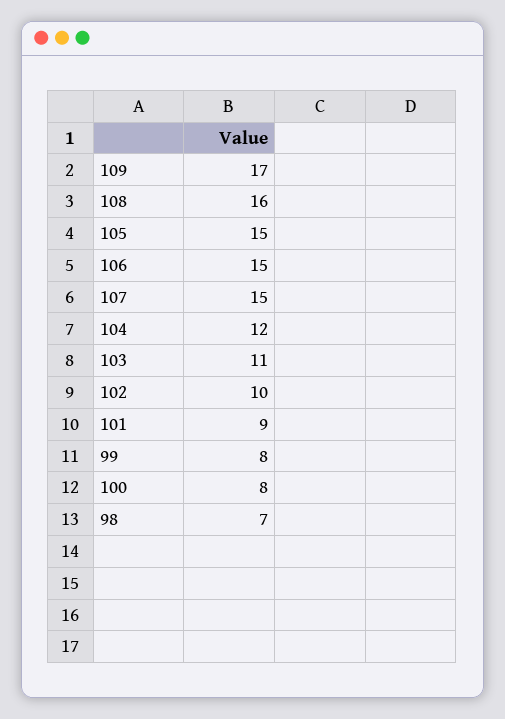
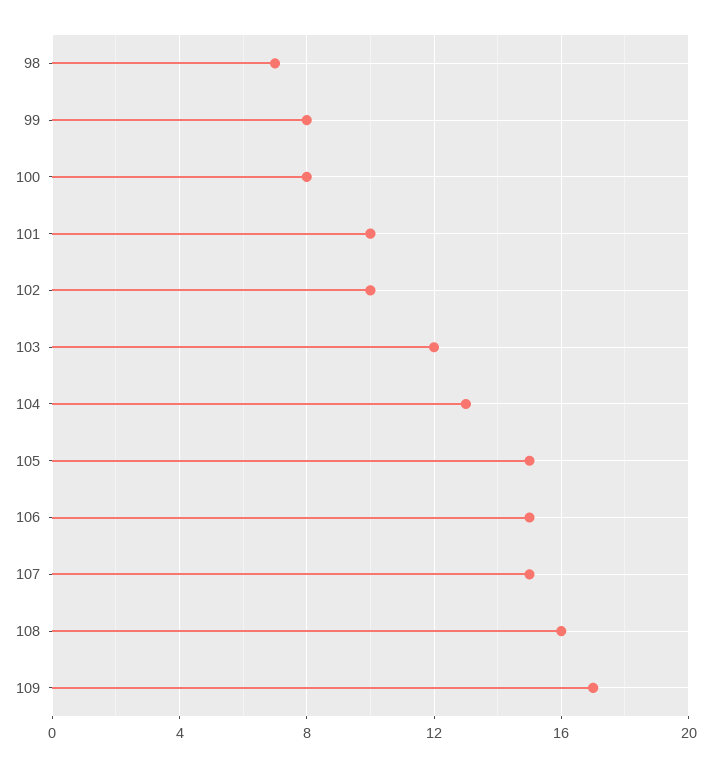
  {
    "109": 17,
    "108": 16,
    "105": 15,
    "106": 15,
    "107": 15,
-   "104": 12,
+   "104": 13,
-   "103": 11,
+   "103": 12,
    "102": 10,
-   "101": 9,
+   "101": 10,
    "99": 8,
    "100": 8,
    "98": 7
  }

